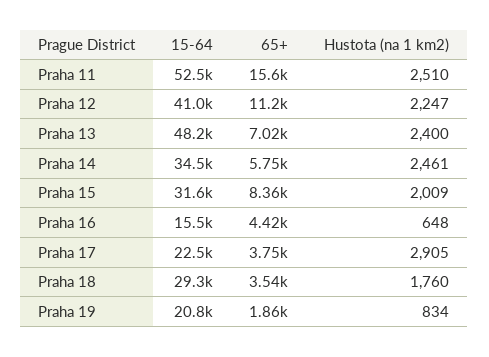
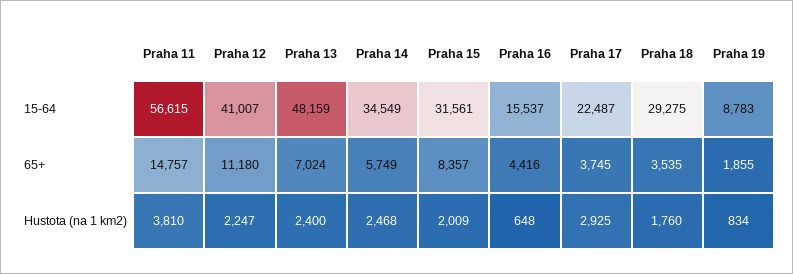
  {
    "15-64": {
-     "Praha 11": 52500,
+     "Praha 11": 56615,
      "Praha 12": 41007,
      "Praha 13": 48159,
      "Praha 14": 34549,
      "Praha 15": 31561,
      "Praha 16": 15537,
      "Praha 17": 22487,
      "Praha 18": 29275,
-     "Praha 19": 20800
+     "Praha 19": 8783
    },
    "65+": {
-     "Praha 11": 15600,
+     "Praha 11": 14757,
      "Praha 12": 11180,
      "Praha 13": 7024,
      "Praha 14": 5749,
      "Praha 15": 8357,
      "Praha 16": 4416,
      "Praha 17": 3745,
      "Praha 18": 3535,
      "Praha 19": 1855
    },
    "Hustota (na 1 km2)": {
-     "Praha 11": 2510,
+     "Praha 11": 3810,
      "Praha 12": 2247,
      "Praha 13": 2400,
-     "Praha 14": 2461,
+     "Praha 14": 2468,
      "Praha 15": 2009,
      "Praha 16": 648,
-     "Praha 17": 2905,
+     "Praha 17": 2925,
      "Praha 18": 1760,
      "Praha 19": 834
    }
  }

